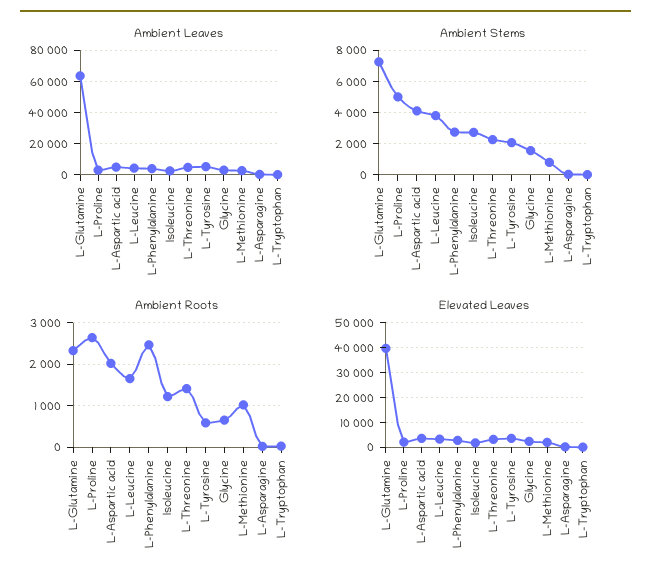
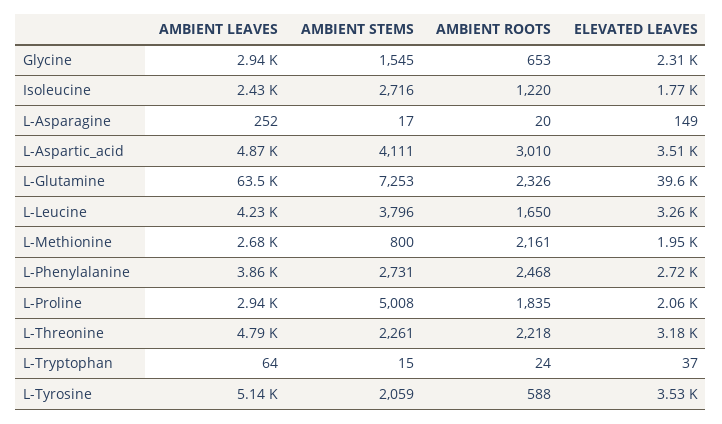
  {
    "Ambient Leaves": {
      "L-Glutamine": 63500,
      "L-Proline": 2940,
      "L-Aspartic acid": 4870,
      "L-Leucine": 4230,
      "L-Phenylalanine": 3860,
      "Isoleucine": 2430,
      "L-Threonine": 4790,
      "L-Tyrosine": 5140,
      "Glycine": 2940,
      "L-Methionine": 2680,
      "L-Asparagine": 252,
      "L-Tryptophan": 64
    },
    "Ambient Stems": {
      "L-Glutamine": 7253,
      "L-Proline": 5008,
      "L-Aspartic acid": 4111,
      "L-Leucine": 3796,
      "L-Phenylalanine": 2731,
      "Isoleucine": 2716,
      "L-Threonine": 2261,
      "L-Tyrosine": 2059,
      "Glycine": 1545,
      "L-Methionine": 800,
      "L-Asparagine": 17,
      "L-Tryptophan": 15
    },
    "Ambient Roots": {
      "L-Glutamine": 2326,
-     "L-Proline": 2600,
+     "L-Proline": 1835,
-     "L-Aspartic acid": 2000,
+     "L-Aspartic acid": 3010,
      "L-Leucine": 1650,
      "L-Phenylalanine": 2468,
      "Isoleucine": 1220,
-     "L-Threonine": 1400,
+     "L-Threonine": 2218,
      "L-Tyrosine": 588,
      "Glycine": 653,
-     "L-Methionine": 1000,
+     "L-Methionine": 2161,
      "L-Asparagine": 20,
      "L-Tryptophan": 24
    },
    "Elevated Leaves": {
      "L-Glutamine": 39600,
      "L-Proline": 2060,
      "L-Aspartic acid": 3510,
      "L-Leucine": 3260,
      "L-Phenylalanine": 2720,
      "Isoleucine": 1770,
      "L-Threonine": 3180,
      "L-Tyrosine": 3530,
      "Glycine": 2310,
      "L-Methionine": 1950,
      "L-Asparagine": 149,
      "L-Tryptophan": 37
    }
  }

